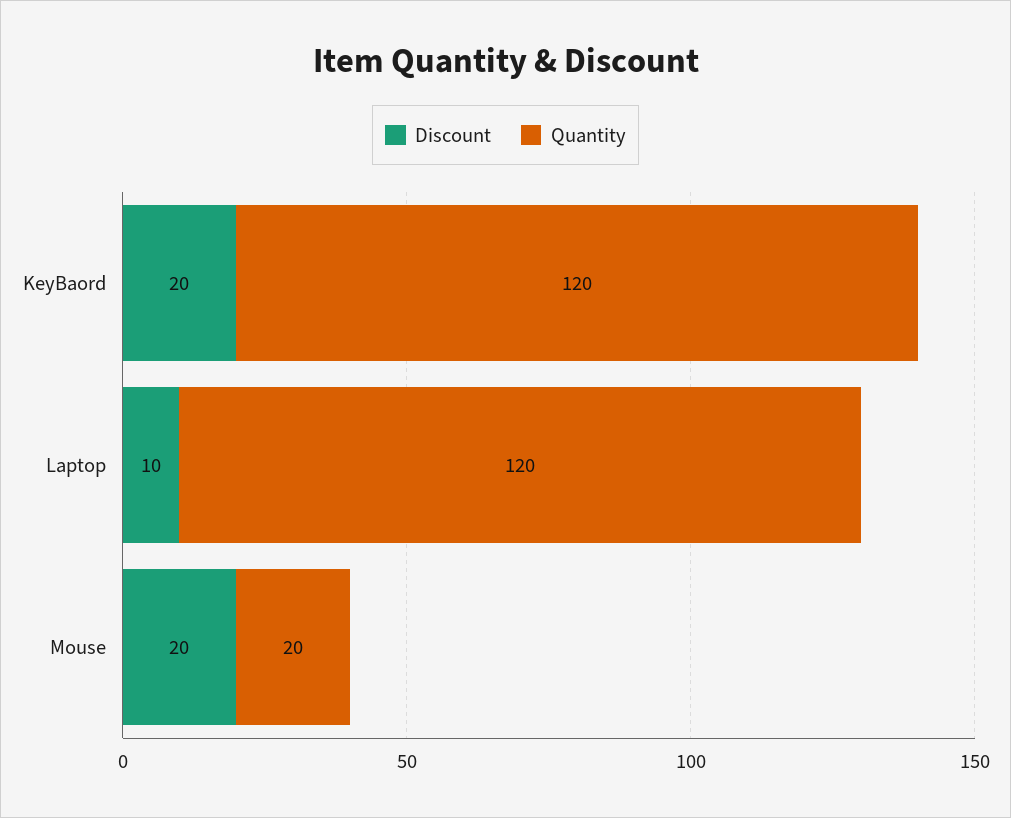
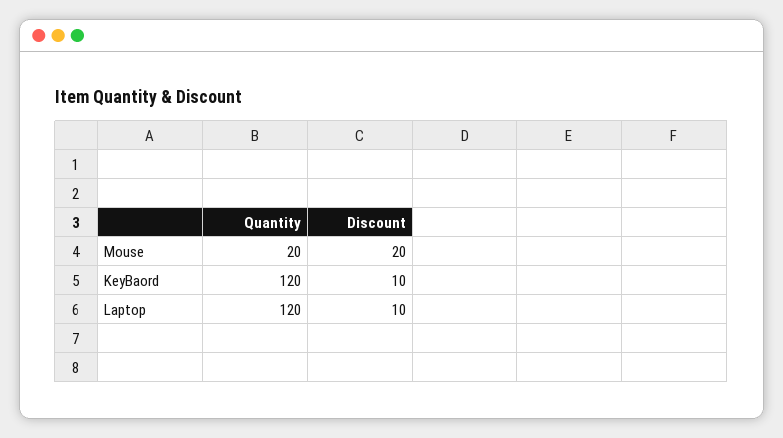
  {
    "Discount": {
-     "KeyBaord": 20,
+     "KeyBaord": 10,
      "Laptop": 10,
      "Mouse": 20
    },
    "Quantity": {
      "KeyBaord": 120,
      "Laptop": 120,
      "Mouse": 20
    }
  }

